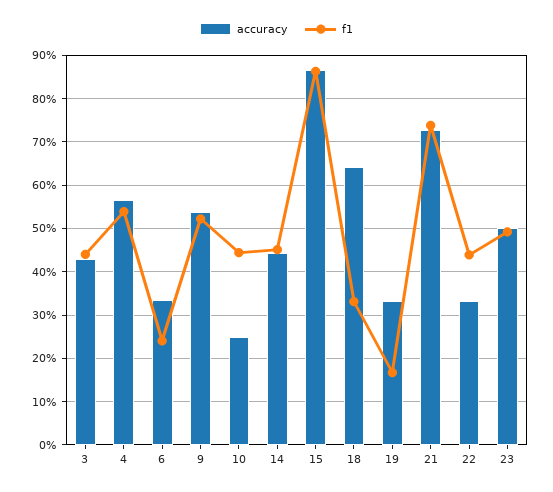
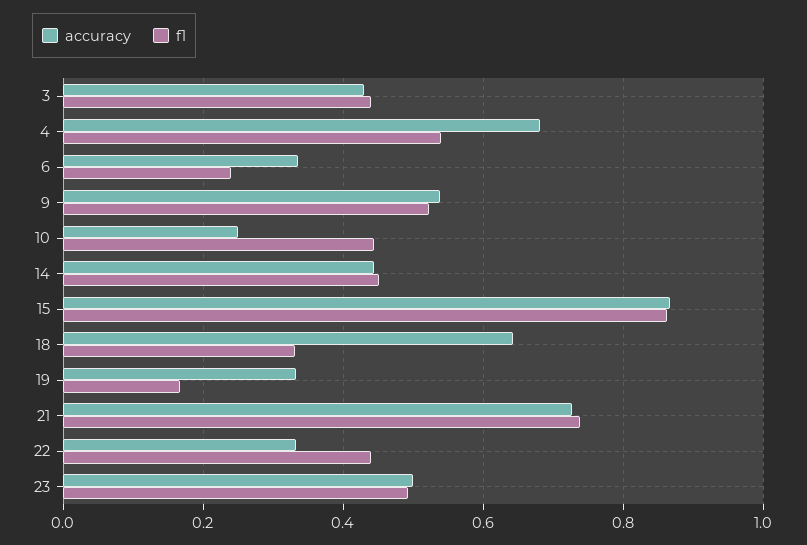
  {
    "accuracy": {
      "3": 0.42,
-     "4": 0.56,
+     "4": 0.68,
      "6": 0.34,
      "9": 0.54,
      "10": 0.26,
      "14": 0.44,
      "15": 0.86,
      "18": 0.64,
      "19": 0.34,
      "21": 0.72,
      "22": 0.34,
      "23": 0.5
    },
    "f1": {
      "3": 0.44,
      "4": 0.54,
      "6": 0.24,
      "9": 0.52,
      "10": 0.44,
      "14": 0.46,
      "15": 0.86,
      "18": 0.34,
      "19": 0.16,
      "21": 0.74,
      "22": 0.44,
      "23": 0.5
    }
  }

